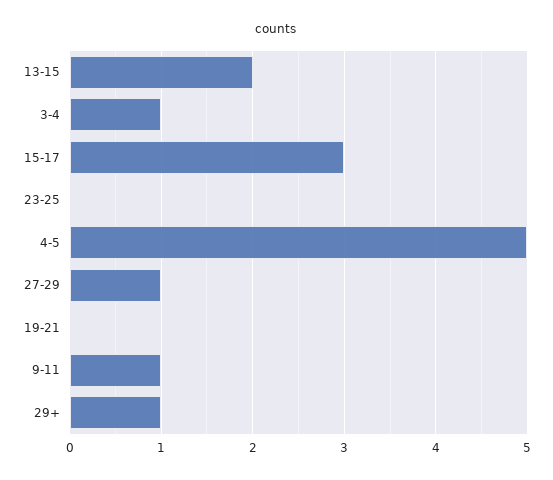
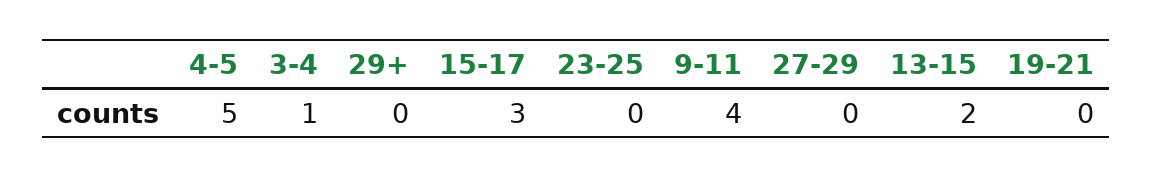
  {
    "13-15": 2,
    "3-4": 1,
    "15-17": 3,
    "23-25": 0,
    "4-5": 5,
-   "27-29": 1,
+   "27-29": 0,
    "19-21": 0,
-   "9-11": 1,
+   "9-11": 4,
-   "29+": 1
+   "29+": 0
  }

